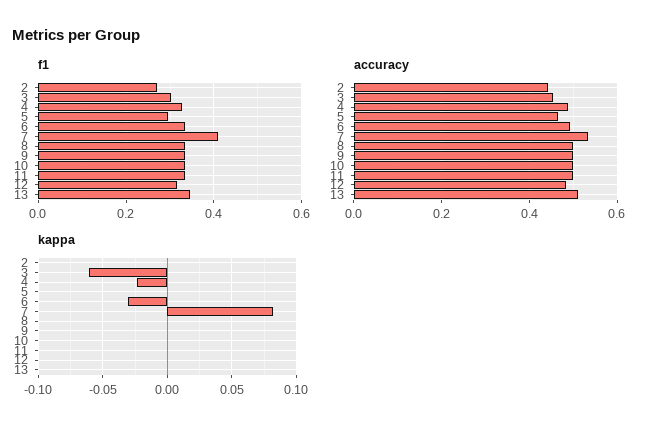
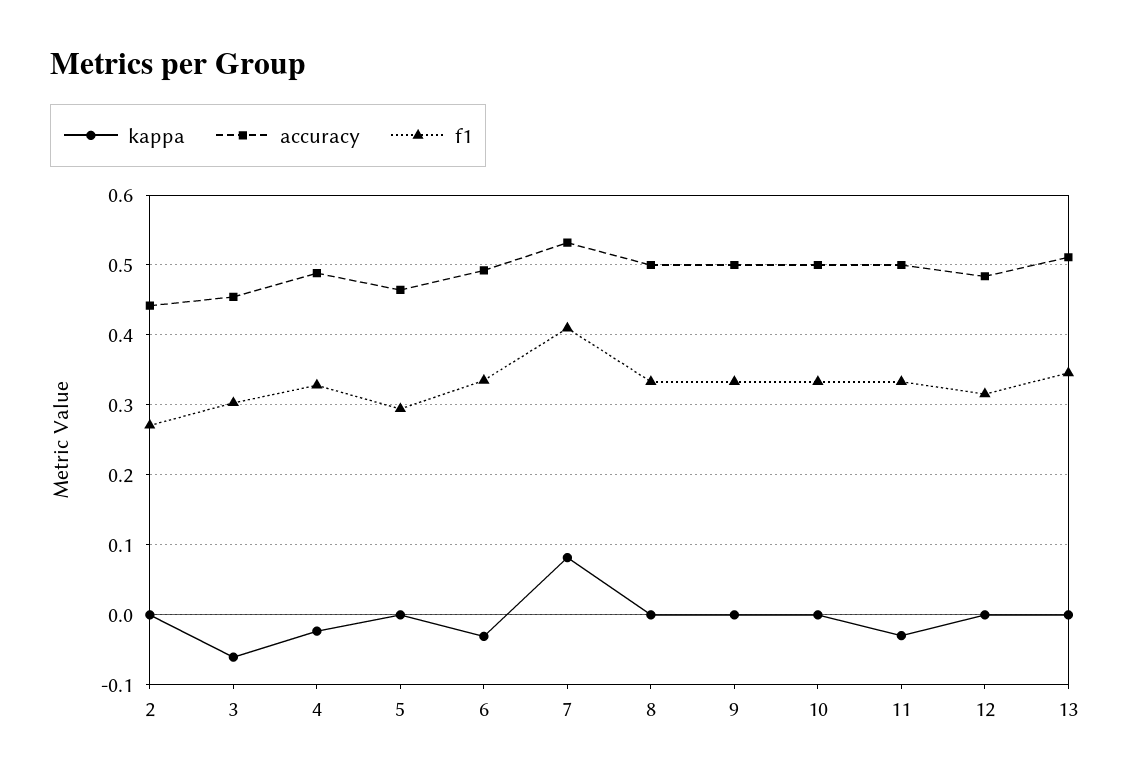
  {
    "f1": {
      "2": 0.27,
      "3": 0.3,
      "4": 0.33,
      "5": 0.29,
      "6": 0.34,
      "7": 0.41,
      "8": 0.33,
      "9": 0.33,
      "10": 0.33,
      "11": 0.33,
      "12": 0.32,
      "13": 0.35
    },
    "accuracy": {
      "2": 0.44,
      "3": 0.45,
      "4": 0.49,
      "5": 0.46,
      "6": 0.49,
      "7": 0.53,
      "8": 0.5,
      "9": 0.5,
      "10": 0.5,
      "11": 0.5,
      "12": 0.48,
      "13": 0.51
    },
    "kappa": {
      "2": 0,
      "3": -0.06,
      "4": -0.025,
      "5": 0,
      "6": -0.03,
      "7": 0.08,
      "8": 0,
      "9": 0,
      "10": 0,
-     "11": 0,
+     "11": -0.03,
      "12": 0,
      "13": 0
    }
  }

